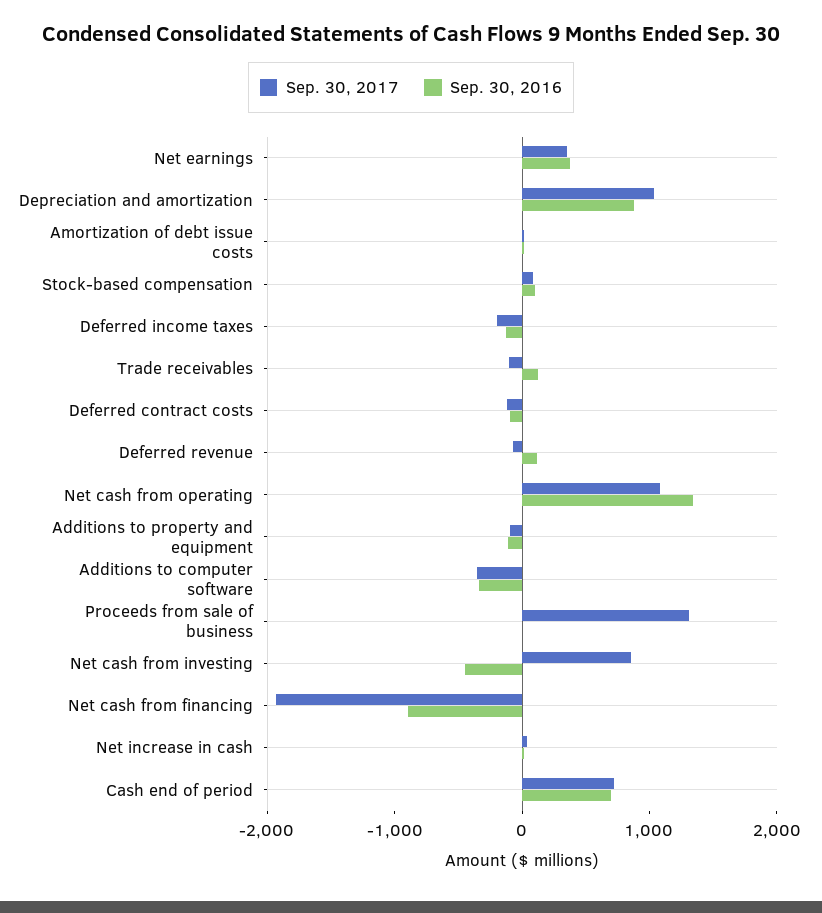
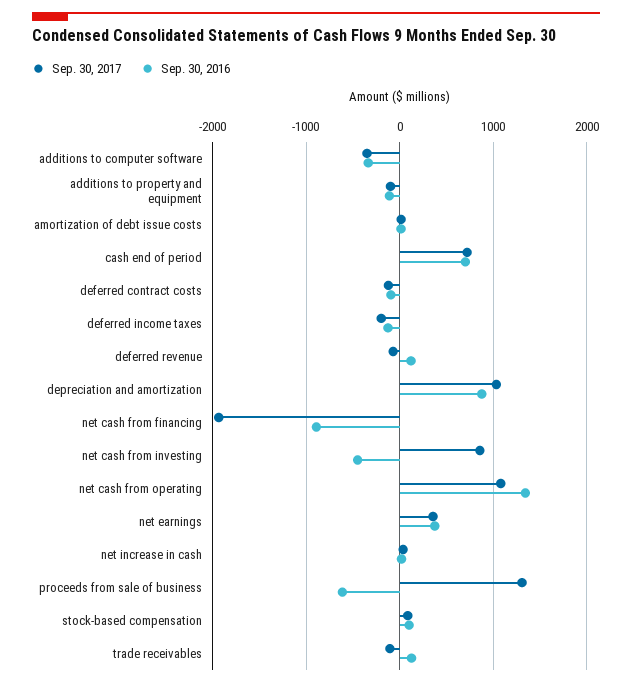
  {
    "Sep. 30, 2017": {
      "Net earnings": 400,
      "Depreciation and amortization": 1000,
      "Amortization of debt issue costs": 0,
      "Stock-based compensation": 100,
      "Deferred income taxes": -200,
      "Trade receivables": -100,
      "Deferred contract costs": -100,
      "Deferred revenue": -100,
      "Net cash from operating": 1100,
      "Additions to property and equipment": -100,
      "Additions to computer software": -400,
      "Proceeds from sale of business": 1300,
      "Net cash from investing": 900,
      "Net cash from financing": -1900,
      "Net increase in cash": 0,
      "Cash end of period": 700
    },
    "Sep. 30, 2016": {
      "Net earnings": 400,
      "Depreciation and amortization": 900,
      "Amortization of debt issue costs": 0,
      "Stock-based compensation": 100,
      "Deferred income taxes": -100,
      "Trade receivables": 100,
      "Deferred contract costs": -100,
      "Deferred revenue": 100,
      "Net cash from operating": 1300,
      "Additions to property and equipment": -100,
      "Additions to computer software": -300,
-     "Proceeds from sale of business": 0,
+     "Proceeds from sale of business": -600,
      "Net cash from investing": -500,
      "Net cash from financing": -900,
      "Net increase in cash": 0,
      "Cash end of period": 700
    }
  }

